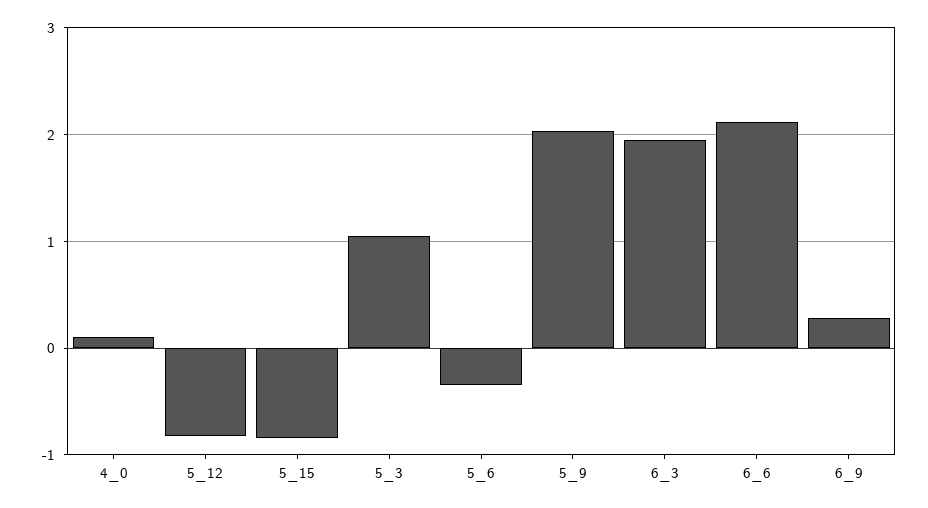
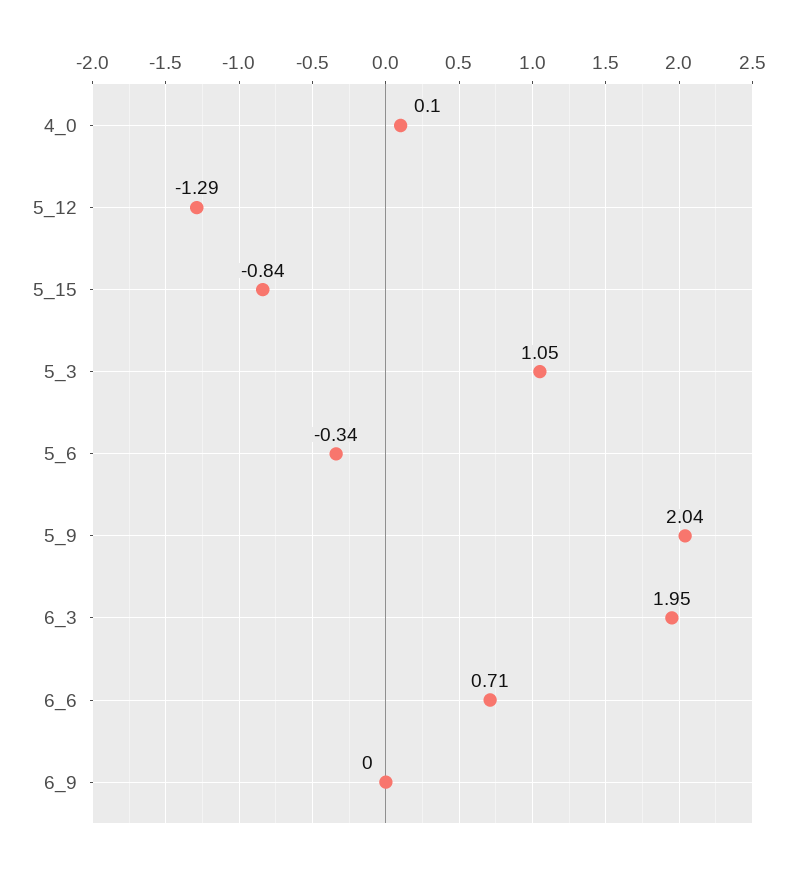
  {
    "4_0": 0.1,
-   "5_12": -0.8,
+   "5_12": -1.29,
    "5_15": -0.84,
    "5_3": 1.05,
    "5_6": -0.34,
    "5_9": 2.04,
    "6_3": 1.95,
-   "6_6": 2.1,
+   "6_6": 0.71,
-   "6_9": 0.3
+   "6_9": 0
  }

